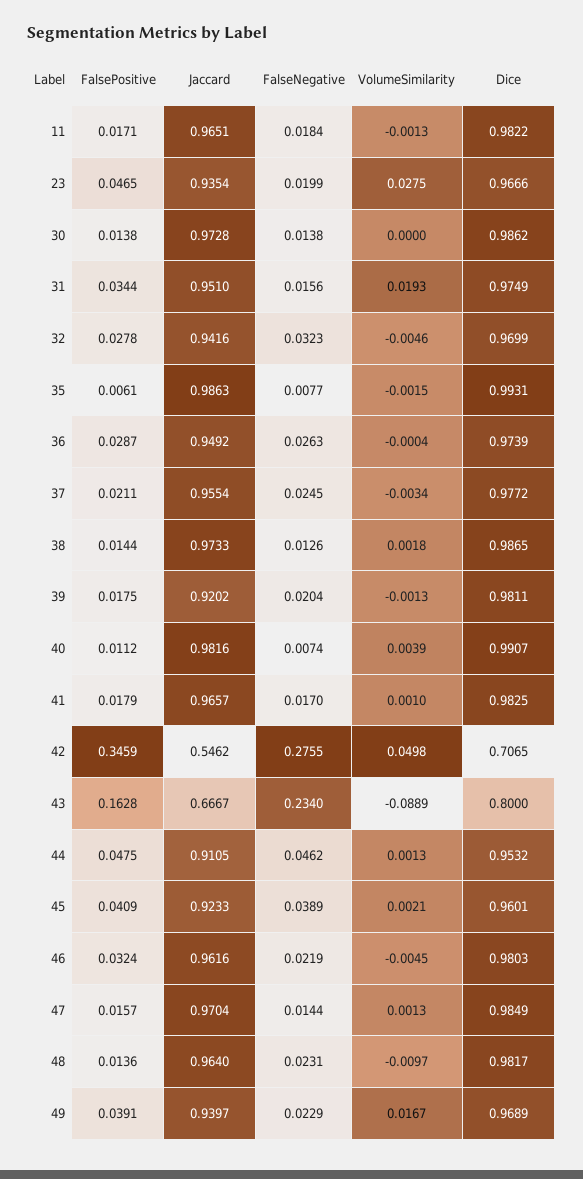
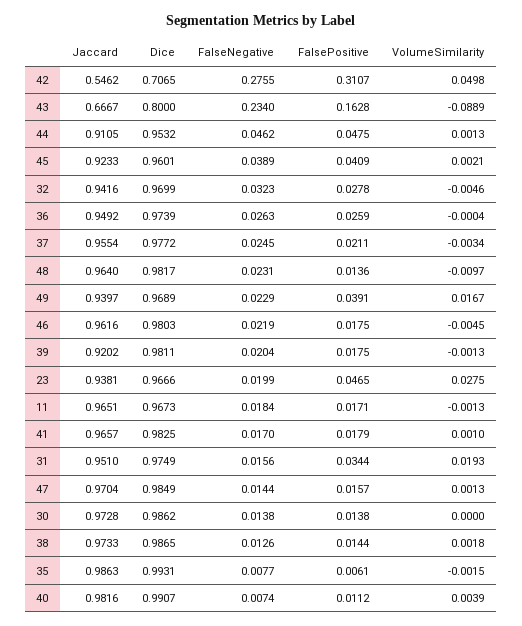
  {
    "FalsePositive": {
      "11": 0.0171,
      "23": 0.0465,
      "30": 0.0138,
      "31": 0.0344,
      "32": 0.0278,
      "35": 0.0061,
-     "36": 0.0287,
+     "36": 0.0259,
      "37": 0.0211,
      "38": 0.0144,
      "39": 0.0175,
      "40": 0.0112,
      "41": 0.0179,
-     "42": 0.3459,
+     "42": 0.3107,
      "43": 0.1628,
      "44": 0.0475,
      "45": 0.0409,
-     "46": 0.0324,
+     "46": 0.0175,
      "47": 0.0157,
      "48": 0.0136,
      "49": 0.0391
    },
    "Jaccard": {
      "11": 0.9651,
-     "23": 0.9354,
+     "23": 0.9381,
      "30": 0.9728,
      "31": 0.951,
      "32": 0.9416,
      "35": 0.9863,
      "36": 0.9492,
      "37": 0.9554,
      "38": 0.9733,
      "39": 0.9202,
      "40": 0.9816,
      "41": 0.9657,
      "42": 0.5462,
      "43": 0.6667,
      "44": 0.9105,
      "45": 0.9233,
      "46": 0.9616,
      "47": 0.9704,
      "48": 0.964,
      "49": 0.9397
    },
    "FalseNegative": {
      "11": 0.0184,
      "23": 0.0199,
      "30": 0.0138,
      "31": 0.0156,
      "32": 0.0323,
      "35": 0.0077,
      "36": 0.0263,
      "37": 0.0245,
      "38": 0.0126,
      "39": 0.0204,
      "40": 0.0074,
      "41": 0.017,
      "42": 0.2755,
      "43": 0.234,
      "44": 0.0462,
      "45": 0.0389,
      "46": 0.0219,
      "47": 0.0144,
      "48": 0.0231,
      "49": 0.0229
    },
    "VolumeSimilarity": {
      "11": -0.0013,
      "23": 0.0275,
      "30": 0,
      "31": 0.0193,
      "32": -0.0046,
      "35": -0.0015,
      "36": -0.0004,
      "37": -0.0034,
      "38": 0.0018,
      "39": -0.0013,
      "40": 0.0039,
      "41": 0.001,
      "42": 0.0498,
      "43": -0.0889,
      "44": 0.0013,
      "45": 0.0021,
      "46": -0.0045,
      "47": 0.0013,
      "48": -0.0097,
      "49": 0.0167
    },
    "Dice": {
-     "11": 0.9822,
+     "11": 0.9673,
      "23": 0.9666,
      "30": 0.9862,
      "31": 0.9749,
      "32": 0.9699,
      "35": 0.9931,
      "36": 0.9739,
      "37": 0.9772,
      "38": 0.9865,
      "39": 0.9811,
      "40": 0.9907,
      "41": 0.9825,
      "42": 0.7065,
      "43": 0.8,
      "44": 0.9532,
      "45": 0.9601,
      "46": 0.9803,
      "47": 0.9849,
      "48": 0.9817,
      "49": 0.9689
    }
  }

